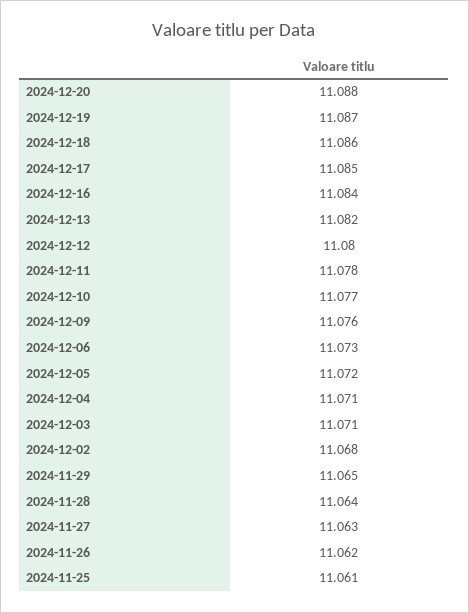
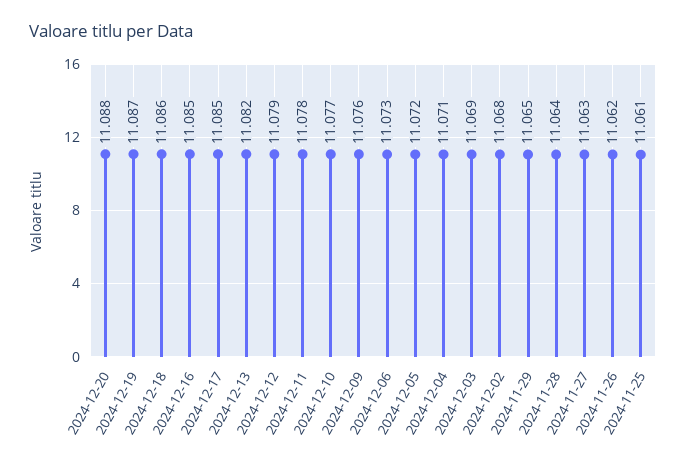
  {
    "2024-12-20": 11.088,
    "2024-12-19": 11.087,
    "2024-12-18": 11.086,
    "2024-12-17": 11.085,
-   "2024-12-16": 11.084,
+   "2024-12-16": 11.085,
    "2024-12-13": 11.082,
-   "2024-12-12": 11.08,
+   "2024-12-12": 11.079,
    "2024-12-11": 11.078,
    "2024-12-10": 11.077,
    "2024-12-09": 11.076,
    "2024-12-06": 11.073,
    "2024-12-05": 11.072,
    "2024-12-04": 11.071,
-   "2024-12-03": 11.071,
+   "2024-12-03": 11.069,
    "2024-12-02": 11.068,
    "2024-11-29": 11.065,
    "2024-11-28": 11.064,
    "2024-11-27": 11.063,
    "2024-11-26": 11.062,
    "2024-11-25": 11.061
  }

